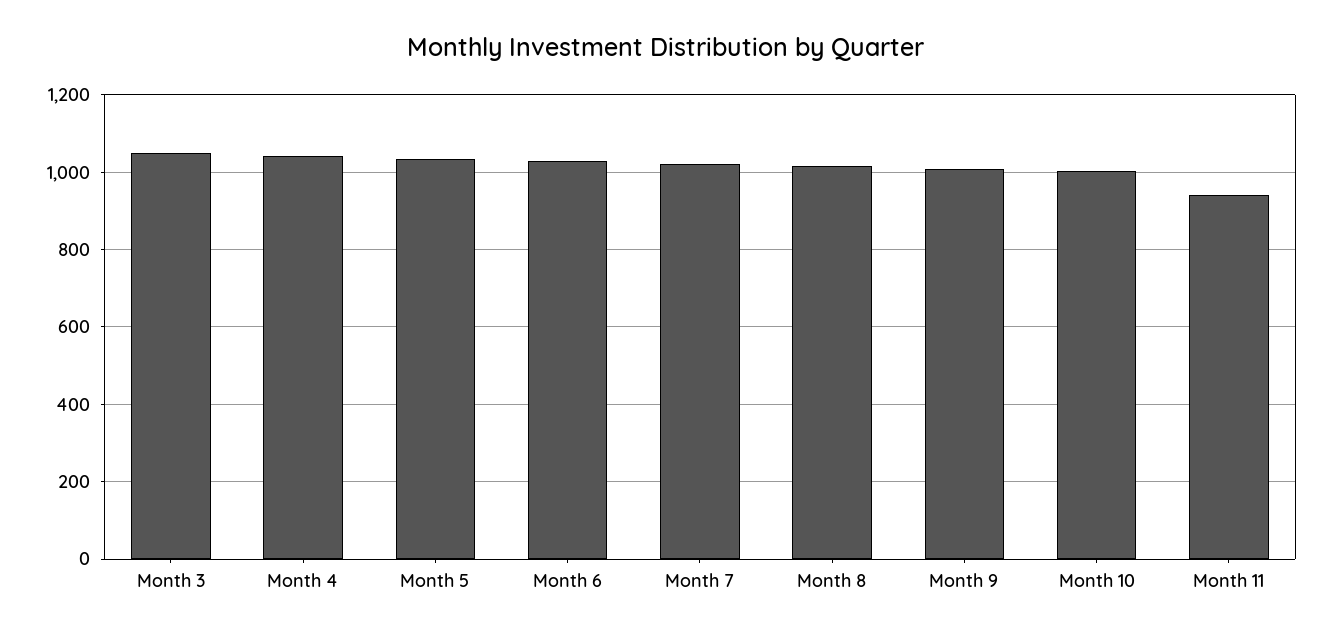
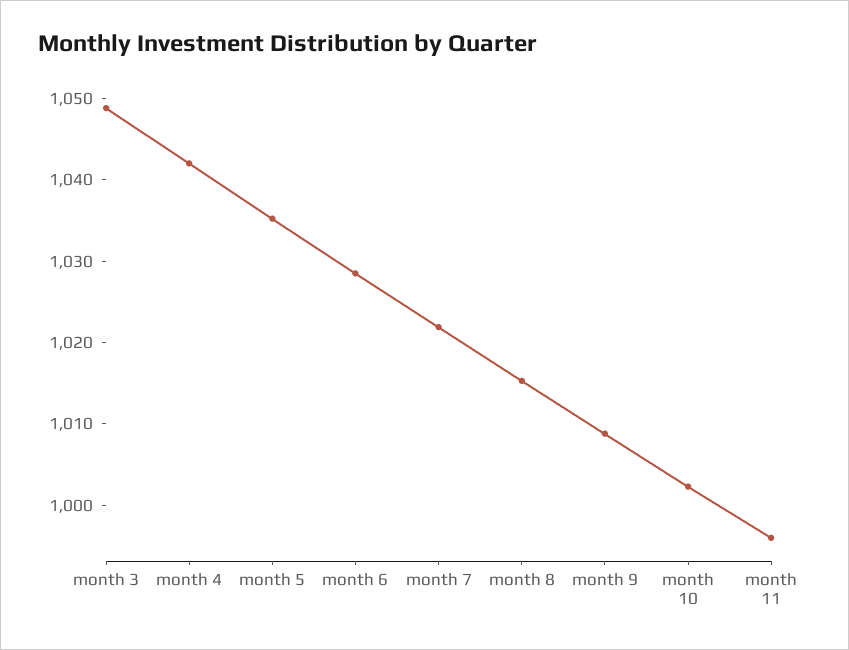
  {
    "Month 3": 1048,
    "Month 4": 1042,
    "Month 5": 1036,
    "Month 6": 1028,
    "Month 7": 1022,
    "Month 8": 1016,
    "Month 9": 1008,
    "Month 10": 1002,
-   "Month 11": 940
+   "Month 11": 996
  }

